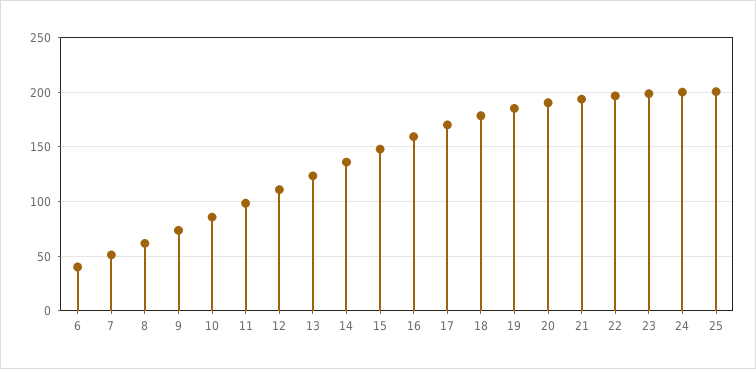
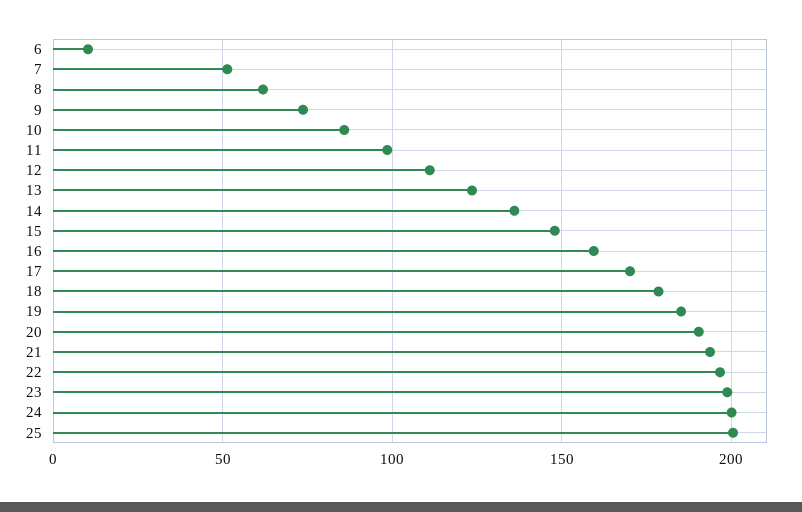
  {
-   "6": 40,
+   "6": 10,
    "7": 50,
    "8": 60,
    "9": 75,
    "10": 85,
    "11": 100,
    "12": 110,
    "13": 125,
    "14": 135,
    "15": 150,
    "16": 160,
    "17": 170,
    "18": 180,
    "19": 185,
    "20": 190,
    "21": 195,
    "22": 195,
    "23": 200,
    "24": 200,
    "25": 200
  }

